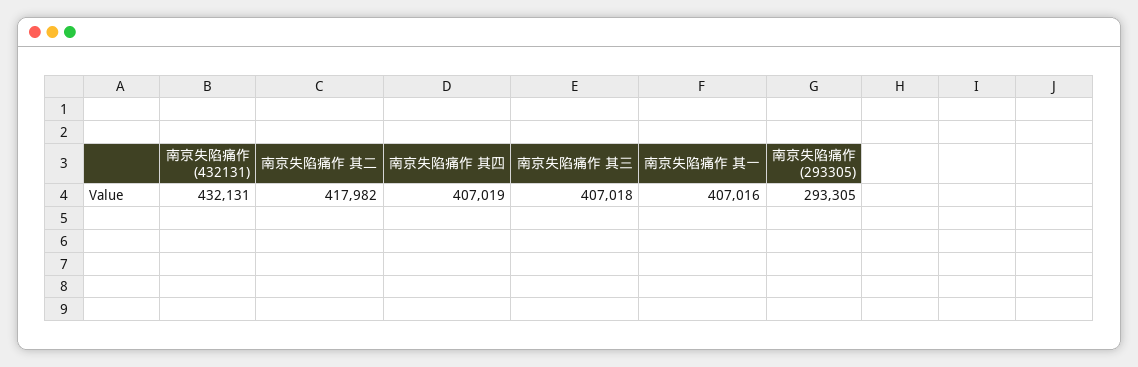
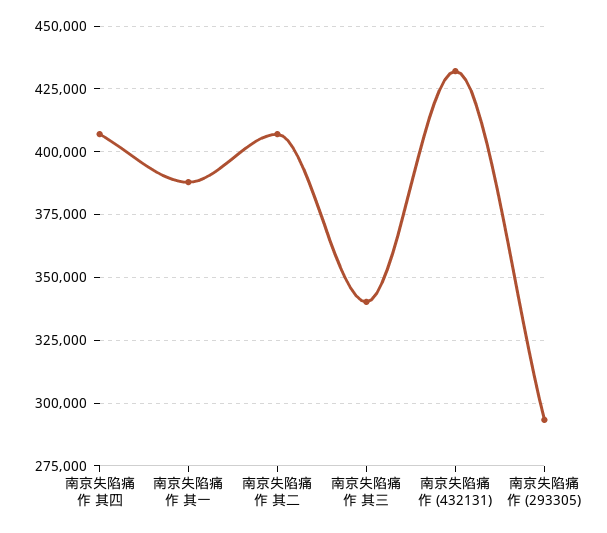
  {
    "南京失陷痛作 (432131)": 432131,
-   "南京失陷痛作 其二": 417982,
+   "南京失陷痛作 其二": 407500,
    "南京失陷痛作 其四": 407019,
-   "南京失陷痛作 其三": 407018,
+   "南京失陷痛作 其三": 340000,
-   "南京失陷痛作 其一": 407016,
+   "南京失陷痛作 其一": 387500,
    "南京失陷痛作 (293305)": 293305
  }

